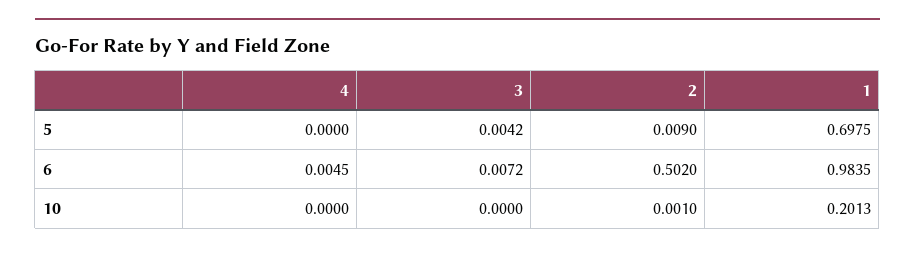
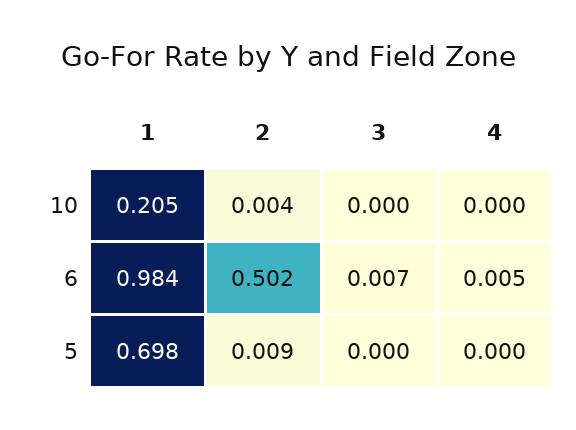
  {
    "4": {
      "5": 0,
      "6": 0.0045,
      "10": 0
    },
    "3": {
-     "5": 0.0042,
+     "5": 0,
      "6": 0.0072,
      "10": 0
    },
    "2": {
      "5": 0.009,
      "6": 0.502,
-     "10": 0.001
+     "10": 0.004
    },
    "1": {
      "5": 0.6975,
      "6": 0.9835,
-     "10": 0.2013
+     "10": 0.205
    }
  }

